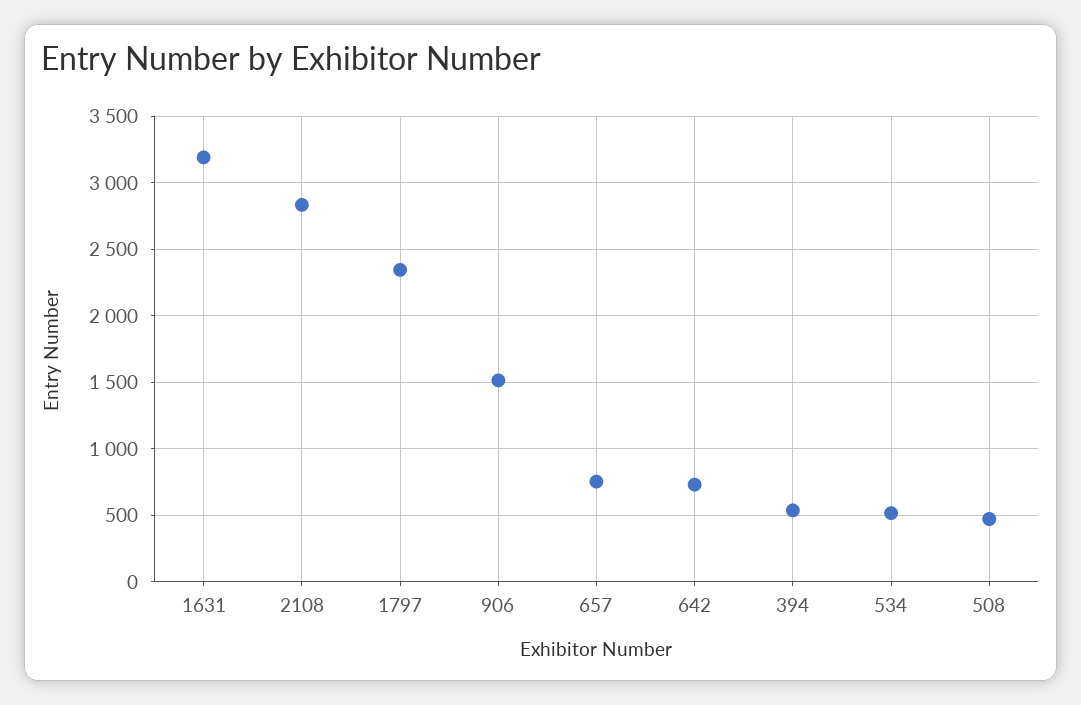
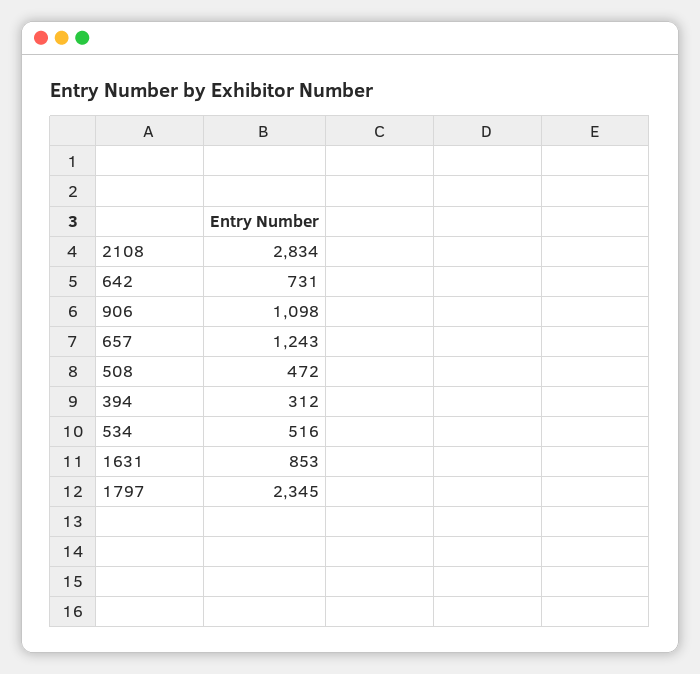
  {
-   "1631": 3200,
+   "1631": 853,
    "2108": 2834,
    "1797": 2345,
-   "906": 1500,
+   "906": 1098,
-   "657": 750,
+   "657": 1243,
    "642": 731,
-   "394": 550,
+   "394": 312,
    "534": 516,
    "508": 472
  }

